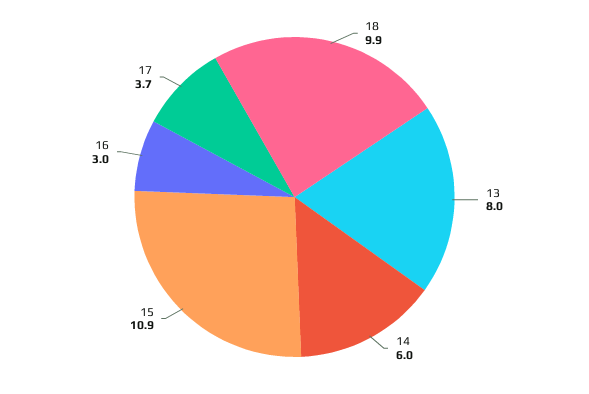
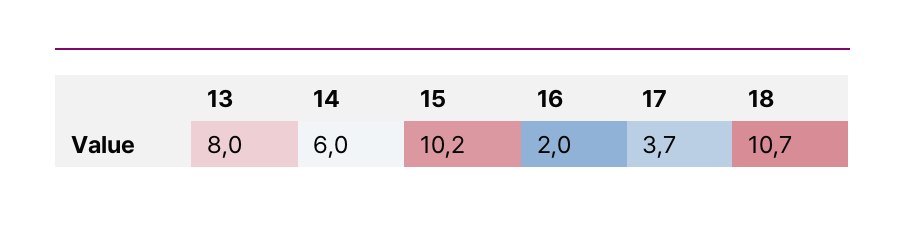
  {
-   "18": 9.9,
+   "18": 10.7,
    "13": 8,
    "14": 6,
-   "15": 10.9,
+   "15": 10.2,
-   "16": 3,
+   "16": 2,
    "17": 3.7
  }

